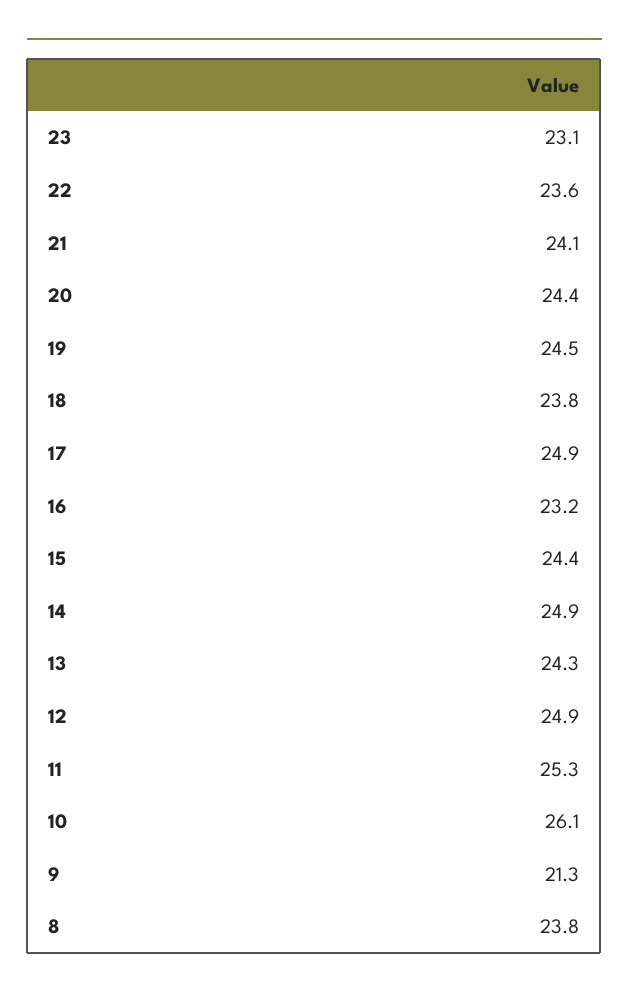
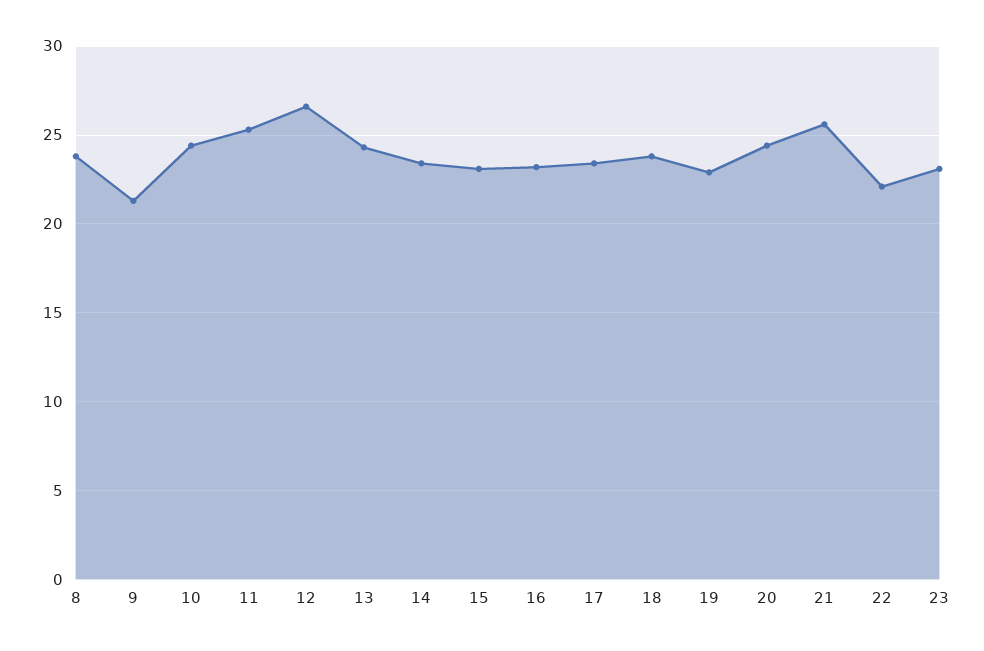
  {
    "23": 23.1,
-   "22": 23.6,
+   "22": 22,
-   "21": 24.1,
+   "21": 25.5,
    "20": 24.4,
-   "19": 24.5,
+   "19": 23,
    "18": 23.8,
-   "17": 24.9,
+   "17": 23.5,
    "16": 23.2,
-   "15": 24.4,
+   "15": 23,
-   "14": 24.9,
+   "14": 23.5,
    "13": 24.3,
-   "12": 24.9,
+   "12": 26.5,
    "11": 25.3,
-   "10": 26.1,
+   "10": 24.5,
    "9": 21.3,
    "8": 23.8
  }

